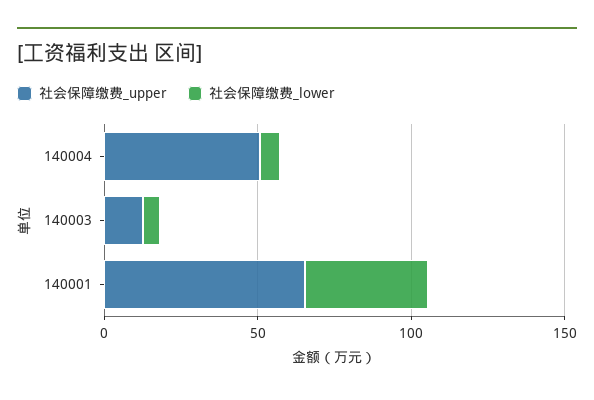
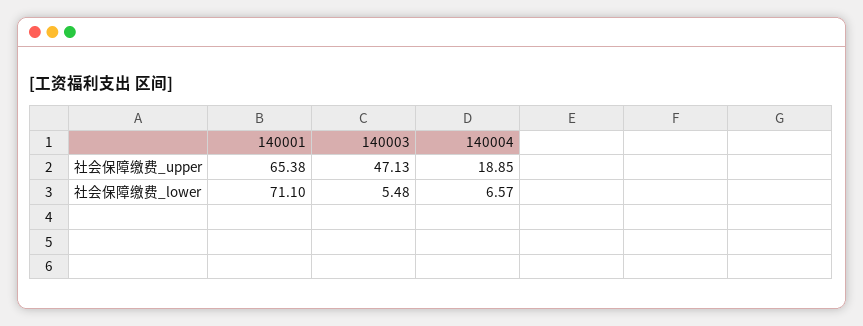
  {
    "社会保障缴费_upper": {
-     "140004": 50,
+     "140004": 18.85,
-     "140003": 10,
+     "140003": 47.13,
      "140001": 65.38
    },
    "社会保障缴费_lower": {
      "140004": 6.57,
      "140003": 5.48,
-     "140001": 40
+     "140001": 71.1
    }
  }

